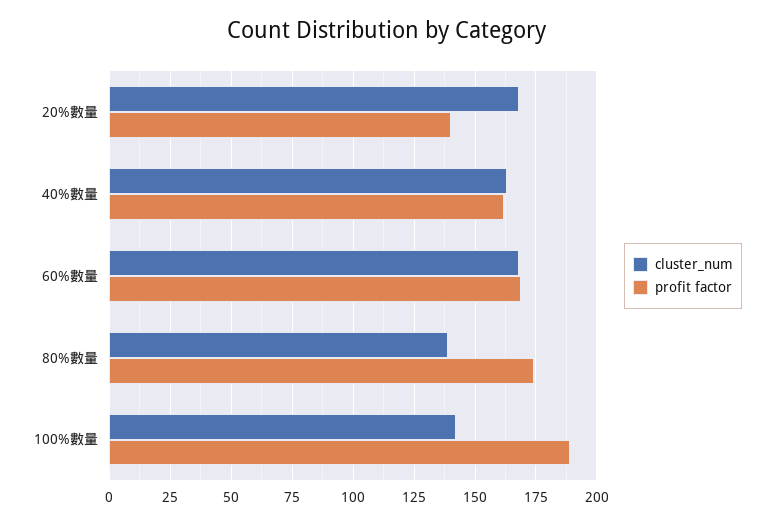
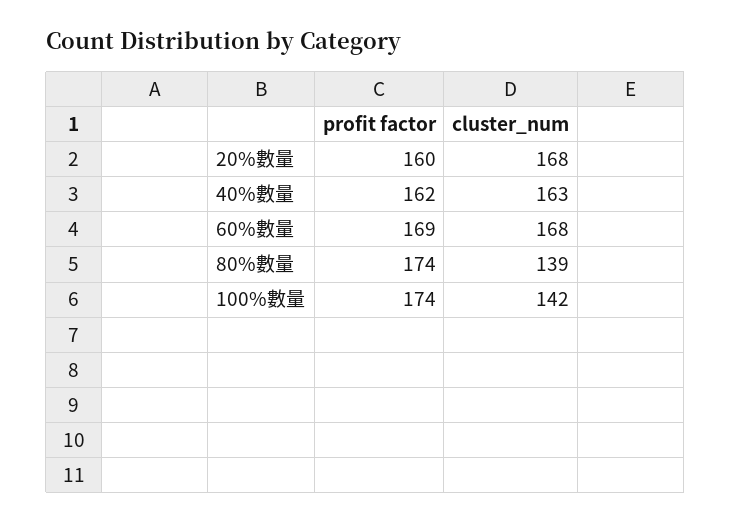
  {
    "cluster_num": {
      "20%數量": 168,
      "40%數量": 163,
      "60%數量": 168,
      "80%數量": 139,
      "100%數量": 142
    },
    "profit factor": {
-     "20%數量": 140,
+     "20%數量": 160,
      "40%數量": 162,
      "60%數量": 169,
      "80%數量": 174,
-     "100%數量": 190
+     "100%數量": 174
    }
  }

